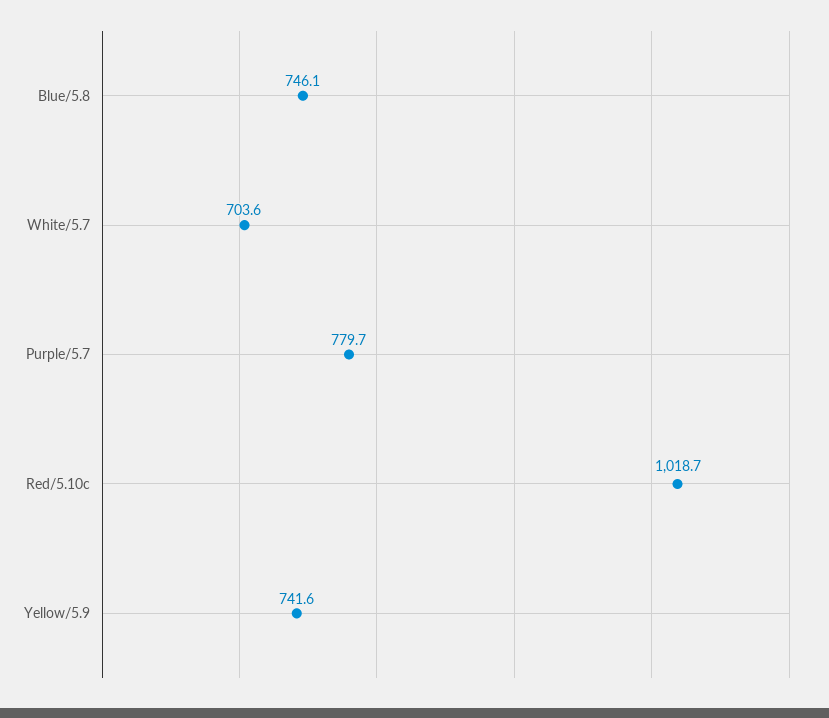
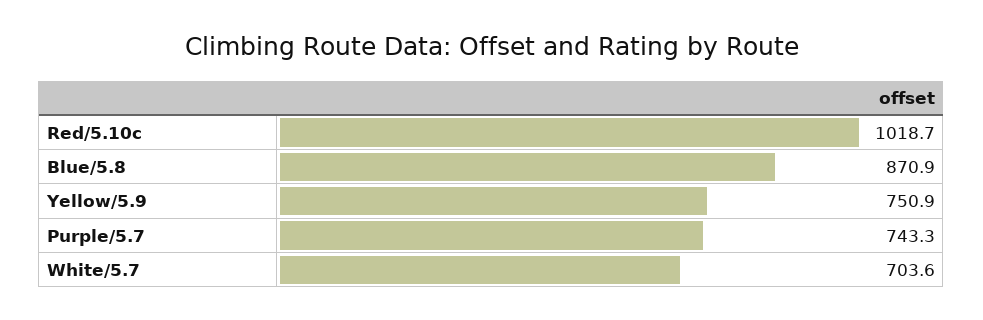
  {
-   "Blue/5.8": 746.1,
+   "Blue/5.8": 870.9,
    "White/5.7": 703.6,
-   "Purple/5.7": 779.7,
+   "Purple/5.7": 743.3,
    "Red/5.10c": 1018.7,
-   "Yellow/5.9": 741.6
+   "Yellow/5.9": 750.9
  }

